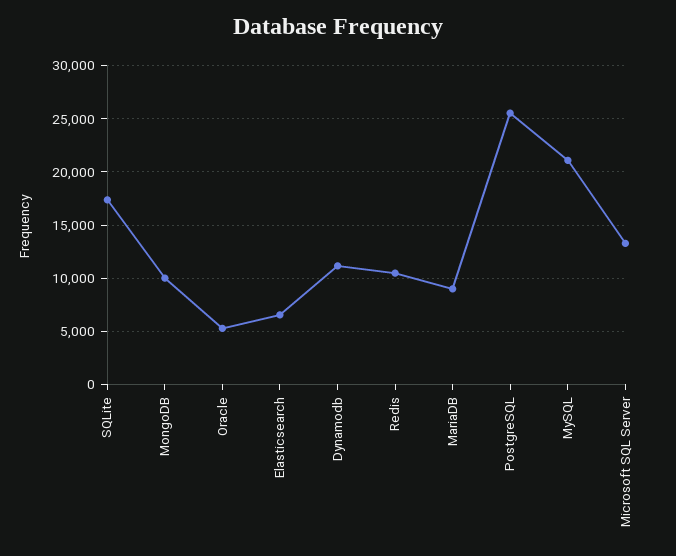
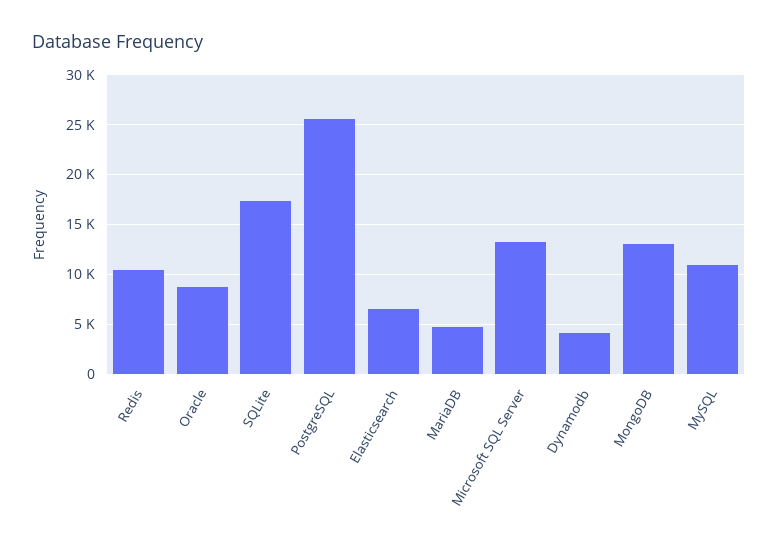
  {
    "SQLite": 17000,
-   "MongoDB": 10000,
+   "MongoDB": 13000,
-   "Oracle": 5000,
+   "Oracle": 9000,
    "Elasticsearch": 7000,
-   "Dynamodb": 11000,
+   "Dynamodb": 4000,
    "Redis": 10000,
-   "MariaDB": 9000,
+   "MariaDB": 5000,
    "PostgreSQL": 26000,
-   "MySQL": 21000,
+   "MySQL": 11000,
    "Microsoft SQL Server": 13000
  }

